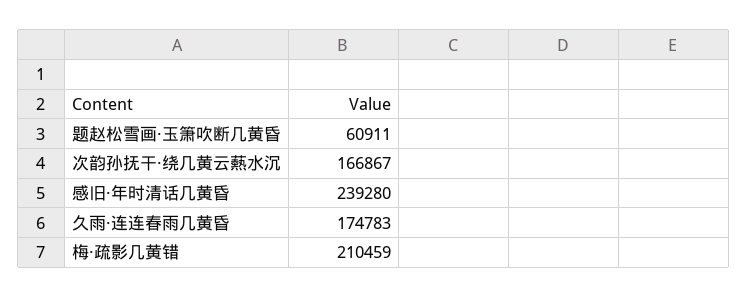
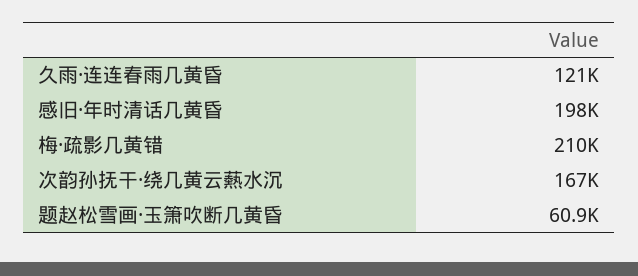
  {
    "题赵松雪画·玉箫吹断几黄昏": 60911,
    "次韵孙抚干·绕几黄云爇水沉": 166867,
-   "感旧·年时清话几黄昏": 239280,
+   "感旧·年时清话几黄昏": 198000,
-   "久雨·连连春雨几黄昏": 174783,
+   "久雨·连连春雨几黄昏": 121000,
    "梅·疏影几黄错": 210459
  }

